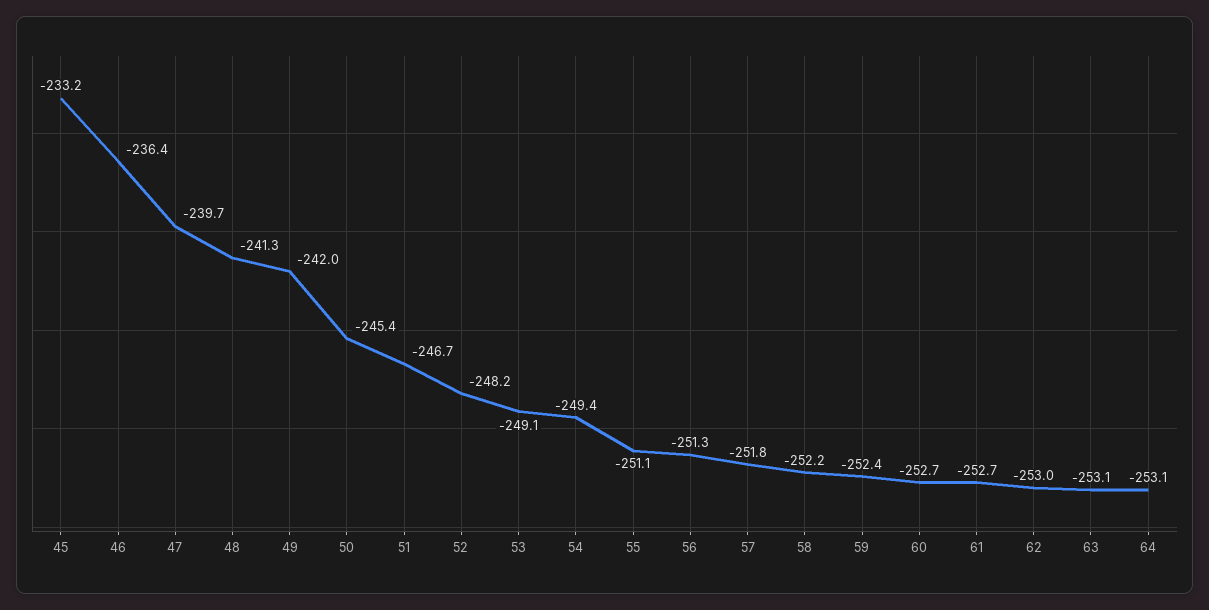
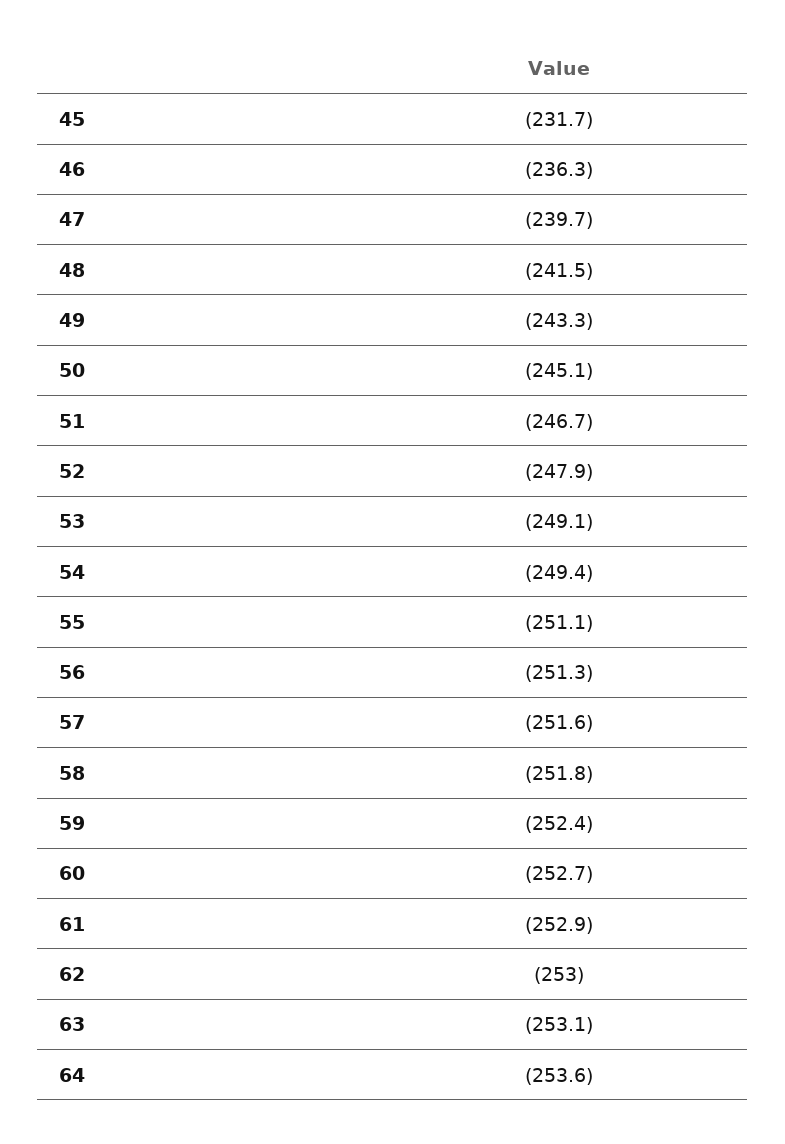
  {
-   "45": -233.2,
+   "45": -231.7,
-   "46": -236.4,
+   "46": -236.3,
    "47": -239.7,
-   "48": -241.3,
+   "48": -241.5,
-   "49": -242,
+   "49": -243.3,
-   "50": -245.4,
+   "50": -245.1,
    "51": -246.7,
-   "52": -248.2,
+   "52": -247.9,
    "53": -249.1,
    "54": -249.4,
    "55": -251.1,
    "56": -251.3,
-   "57": -251.8,
+   "57": -251.6,
-   "58": -252.2,
+   "58": -251.8,
    "59": -252.4,
    "60": -252.7,
-   "61": -252.7,
+   "61": -252.9,
    "62": -253,
    "63": -253.1,
-   "64": -253.1
+   "64": -253.6
  }

